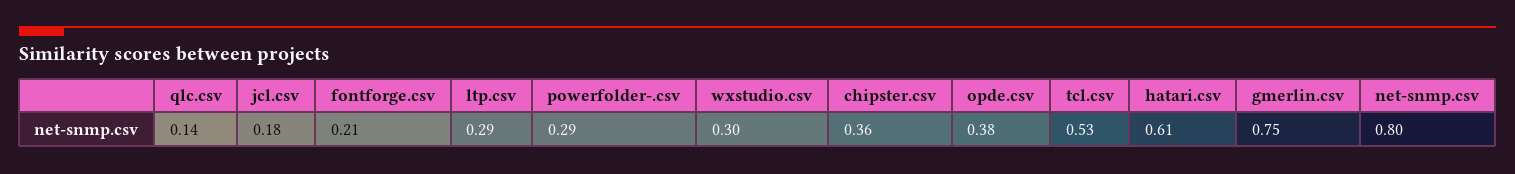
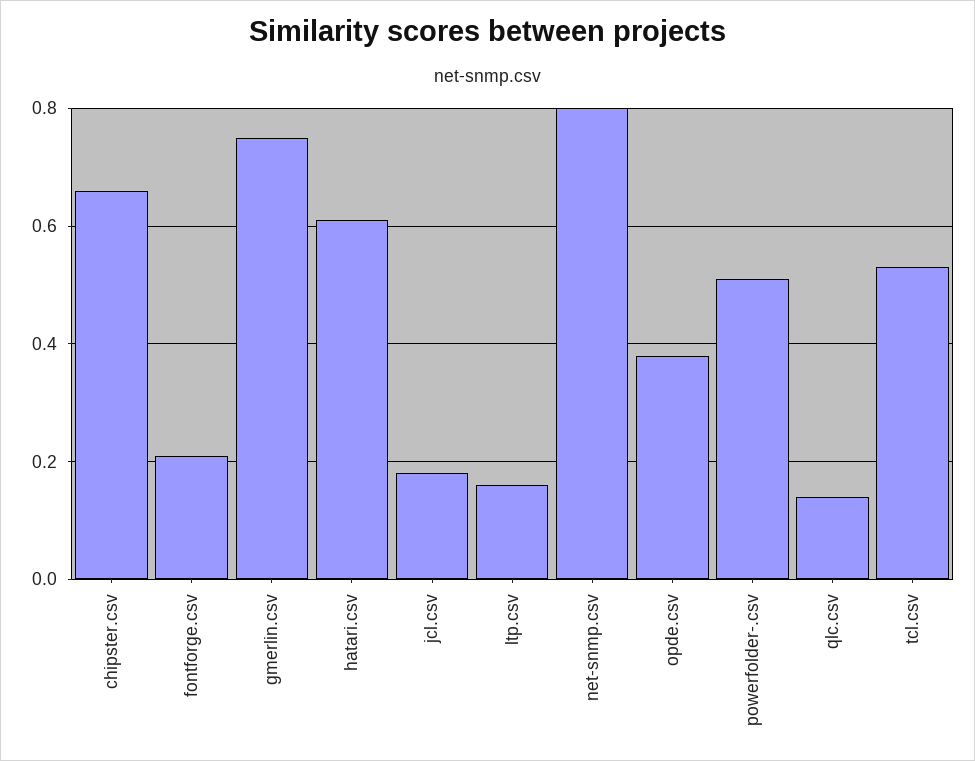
  {
    "qlc.csv": 0.14,
    "jcl.csv": 0.18,
    "fontforge.csv": 0.21,
-   "ltp.csv": 0.29,
+   "ltp.csv": 0.15,
-   "powerfolder-.csv": 0.29,
+   "powerfolder-.csv": 0.5,
-   "wxstudio.csv": 0.3,
-   "chipster.csv": 0.36,
+   "chipster.csv": 0.65,
    "opde.csv": 0.38,
    "tcl.csv": 0.53,
    "hatari.csv": 0.61,
    "gmerlin.csv": 0.75,
    "net-snmp.csv": 0.8
  }

